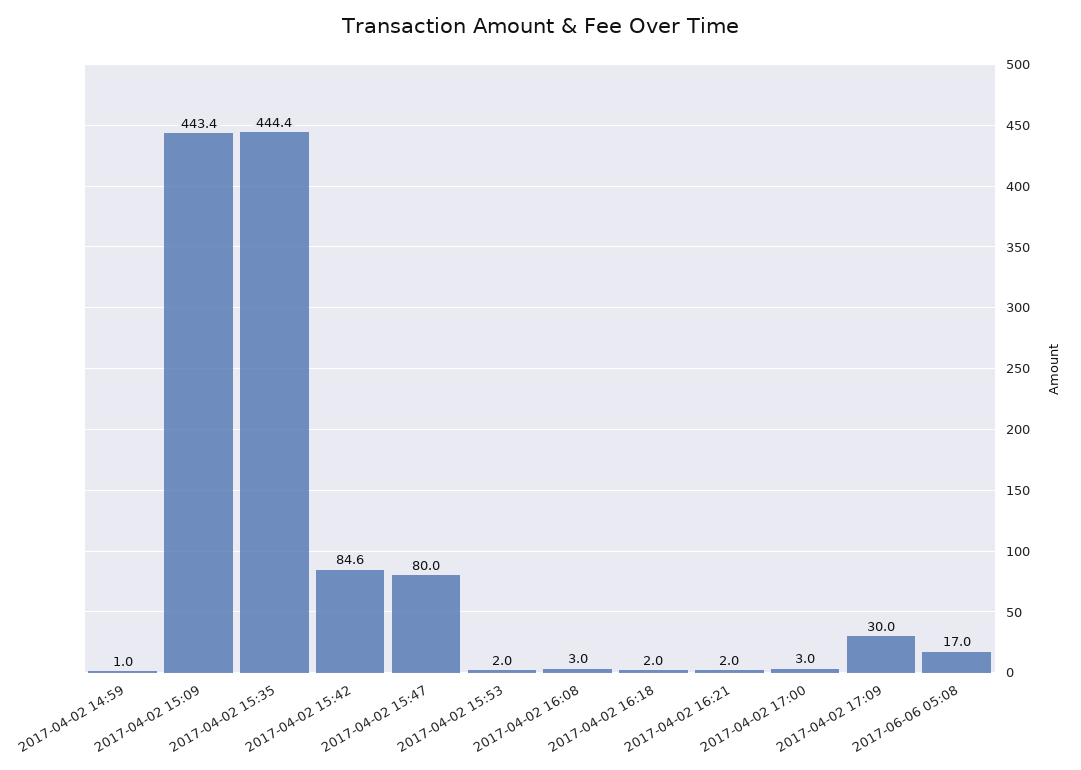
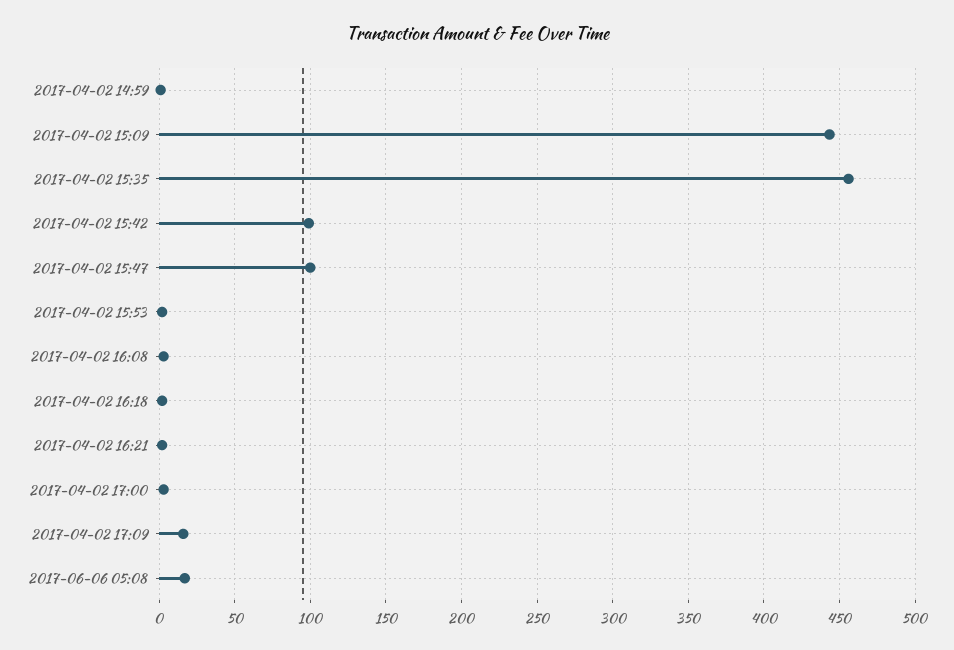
  {
    "2017-04-02 14:59": 1,
    "2017-04-02 15:09": 443.4,
-   "2017-04-02 15:35": 444.4,
+   "2017-04-02 15:35": 455,
-   "2017-04-02 15:42": 84.6,
+   "2017-04-02 15:42": 100,
-   "2017-04-02 15:47": 80,
+   "2017-04-02 15:47": 100,
    "2017-04-02 15:53": 2,
    "2017-04-02 16:08": 3,
    "2017-04-02 16:18": 2,
    "2017-04-02 16:21": 2,
    "2017-04-02 17:00": 3,
-   "2017-04-02 17:09": 30,
+   "2017-04-02 17:09": 15,
    "2017-06-06 05:08": 17
  }

